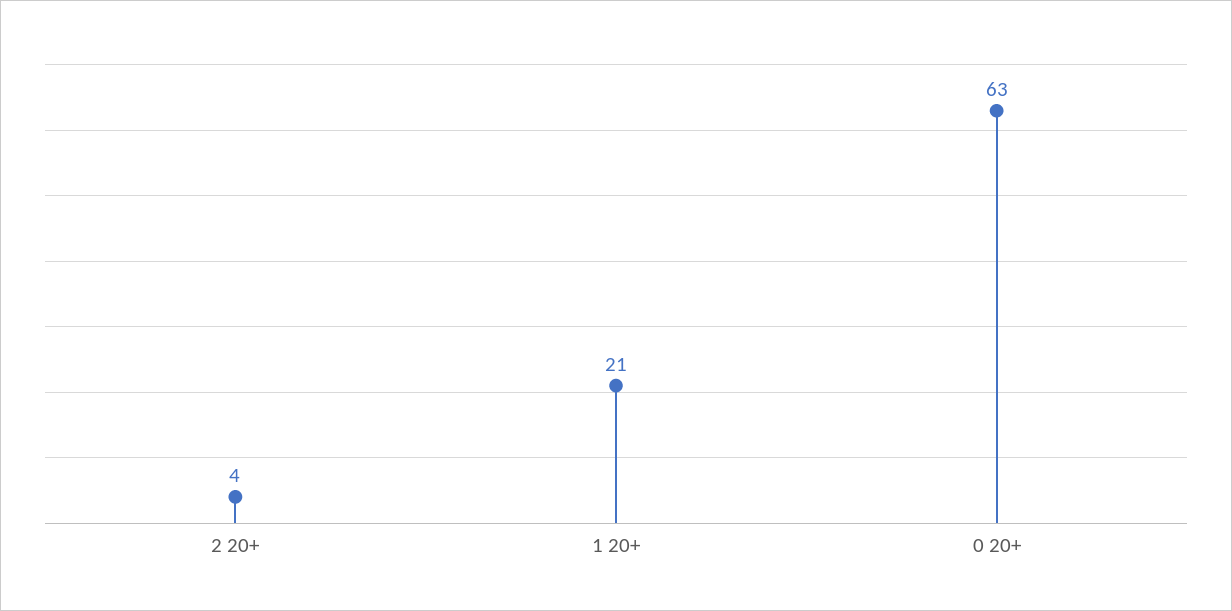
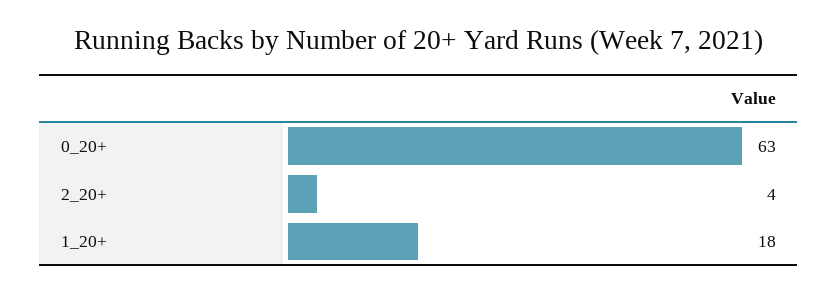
  {
    "2 20+": 4,
-   "1 20+": 21,
+   "1 20+": 18,
    "0 20+": 63
  }

